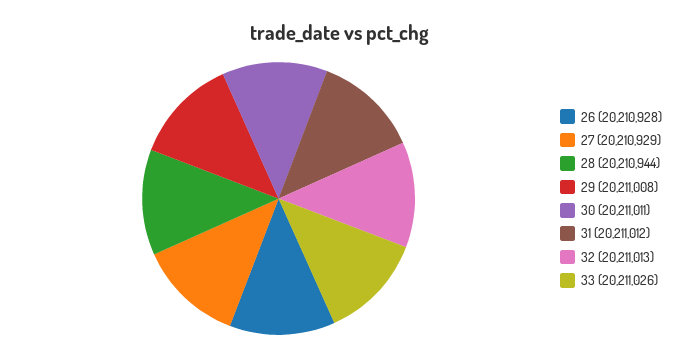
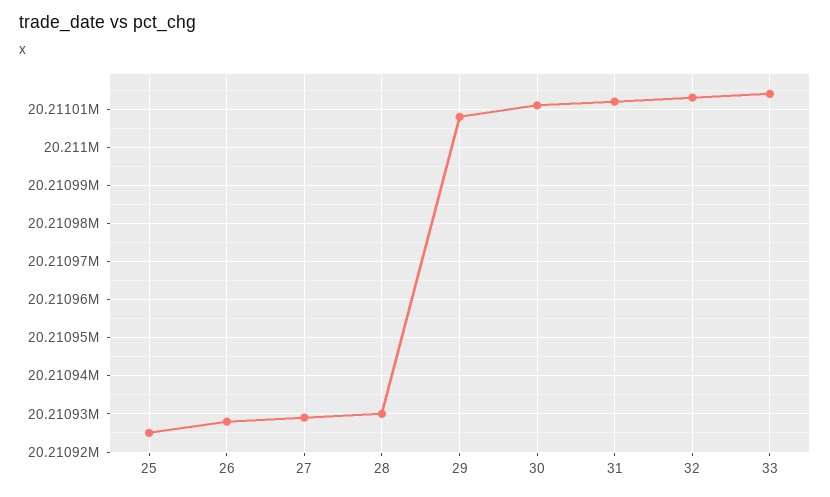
  {
    "26": 20210928,
    "27": 20210929,
-   "28": 20210944,
+   "28": 20210930,
    "29": 20211008,
    "30": 20211011,
    "31": 20211012,
    "32": 20211013,
-   "33": 20211026
+   "33": 20211015,
+   "25": 20210925
  }

